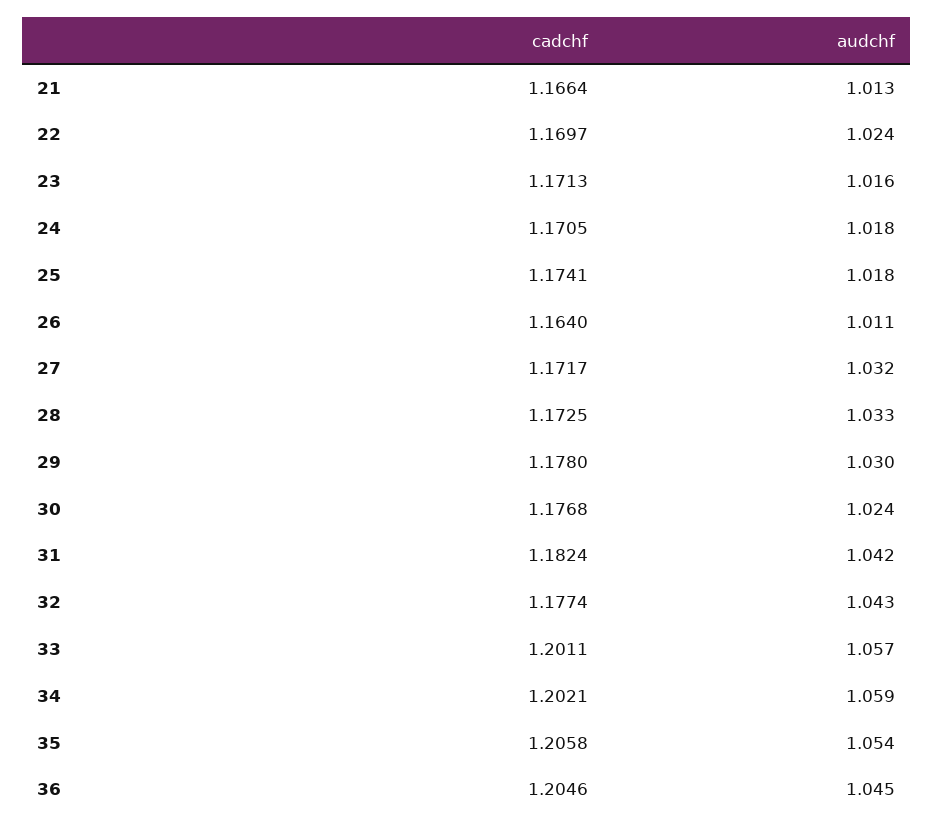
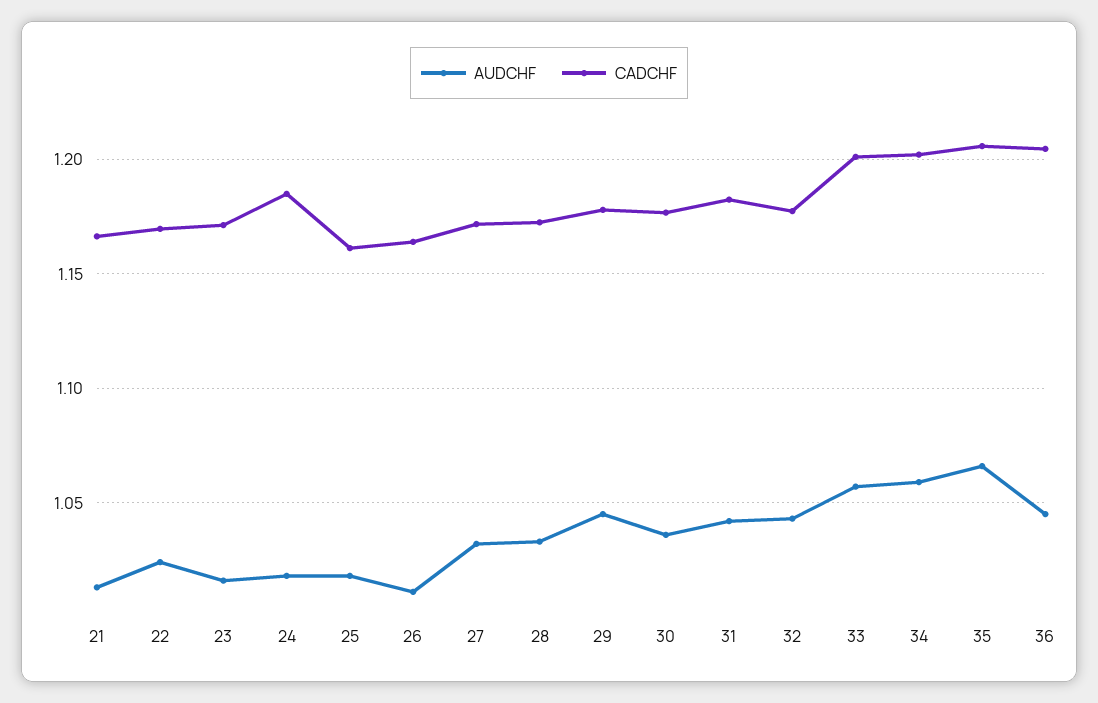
  {
    "cadchf": {
      "21": 1.1664,
      "22": 1.1697,
      "23": 1.1713,
-     "24": 1.1705,
+     "24": 1.185,
-     "25": 1.1741,
+     "25": 1.16,
      "26": 1.164,
      "27": 1.1717,
      "28": 1.1725,
      "29": 1.178,
      "30": 1.1768,
      "31": 1.1824,
      "32": 1.1774,
      "33": 1.2011,
      "34": 1.2021,
      "35": 1.2058,
      "36": 1.2046
    },
    "audchf": {
      "21": 1.013,
      "22": 1.024,
      "23": 1.016,
      "24": 1.018,
      "25": 1.018,
      "26": 1.011,
      "27": 1.032,
      "28": 1.033,
-     "29": 1.03,
+     "29": 1.045,
-     "30": 1.024,
+     "30": 1.035,
      "31": 1.042,
      "32": 1.043,
      "33": 1.057,
      "34": 1.059,
-     "35": 1.054,
+     "35": 1.065,
      "36": 1.045
    }
  }

